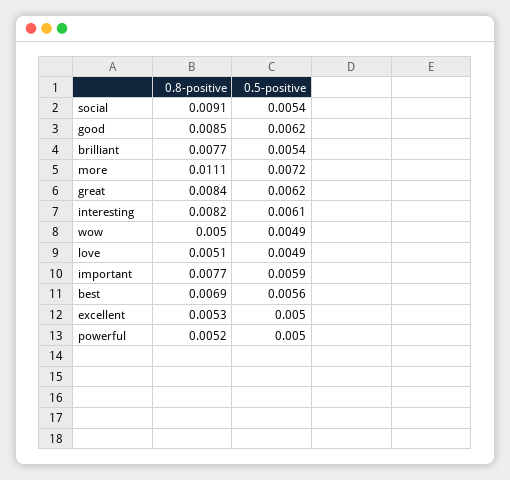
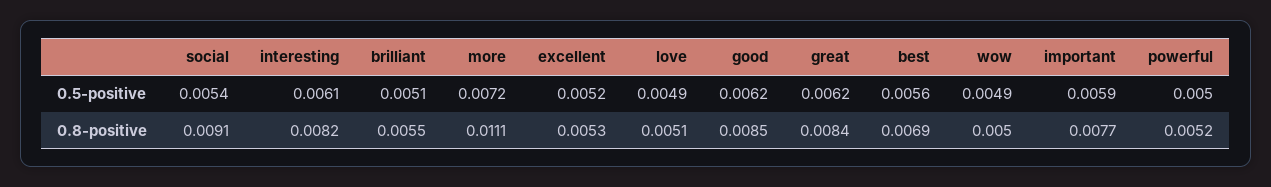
  {
    "0.8-positive": {
      "social": 0.0091,
      "good": 0.0085,
-     "brilliant": 0.0077,
+     "brilliant": 0.0055,
      "more": 0.0111,
      "great": 0.0084,
      "interesting": 0.0082,
      "wow": 0.005,
      "love": 0.0051,
      "important": 0.0077,
      "best": 0.0069,
      "excellent": 0.0053,
      "powerful": 0.0052
    },
    "0.5-positive": {
      "social": 0.0054,
      "good": 0.0062,
-     "brilliant": 0.0054,
+     "brilliant": 0.0051,
      "more": 0.0072,
      "great": 0.0062,
      "interesting": 0.0061,
      "wow": 0.0049,
      "love": 0.0049,
      "important": 0.0059,
      "best": 0.0056,
-     "excellent": 0.005,
+     "excellent": 0.0052,
      "powerful": 0.005
    }
  }

